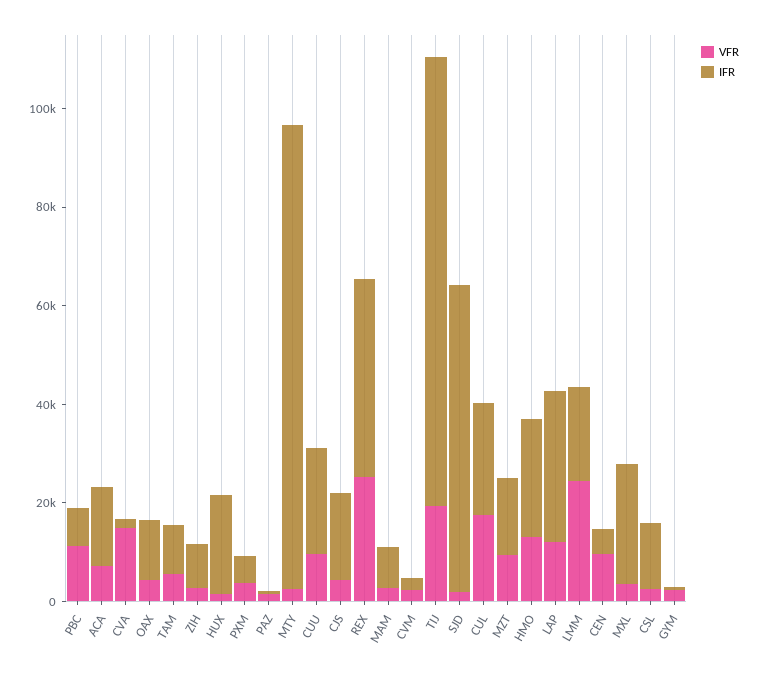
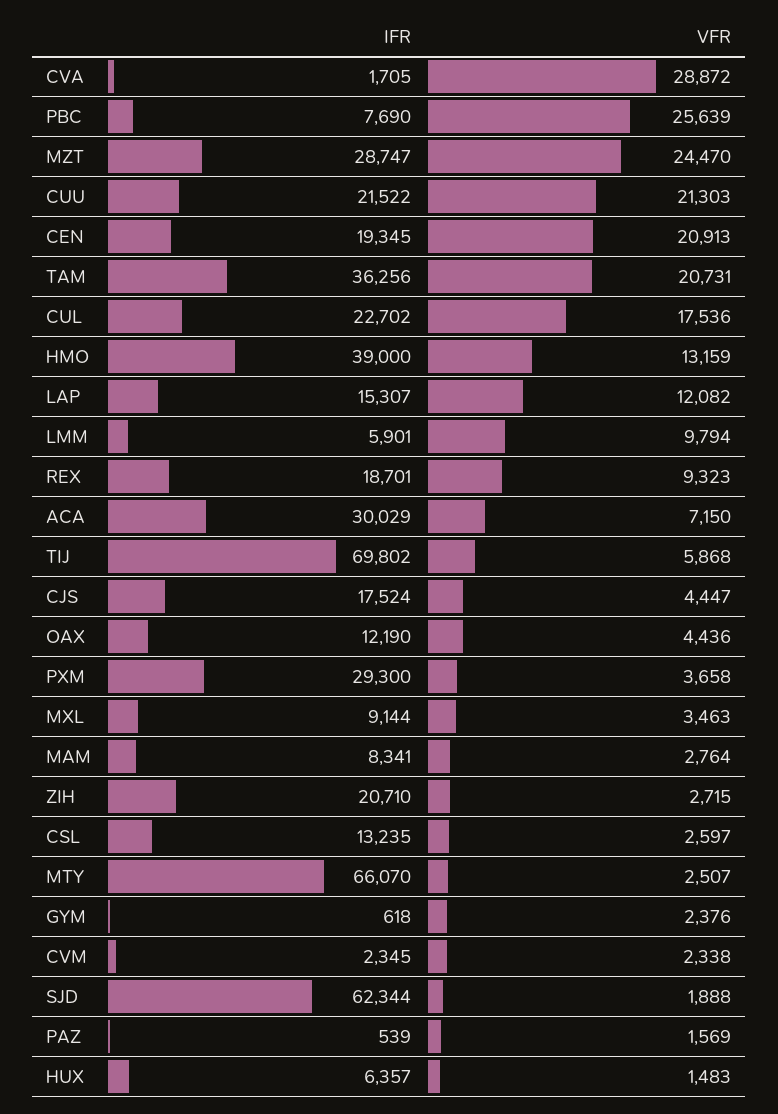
  {
    "VFR": {
-     "PBC": 10000,
+     "PBC": 25639,
      "ACA": 7150,
-     "CVA": 15000,
+     "CVA": 28872,
      "OAX": 4436,
-     "TAM": 5000,
+     "TAM": 20731,
      "ZIH": 2715,
      "HUX": 1483,
      "PXM": 3658,
      "PAZ": 1569,
      "MTY": 2507,
-     "CUU": 10000,
+     "CUU": 21303,
      "CJS": 4447,
-     "REX": 25000,
+     "REX": 9323,
      "MAM": 2764,
      "CVM": 2338,
-     "TIJ": 20000,
+     "TIJ": 5868,
      "SJD": 1888,
      "CUL": 17536,
-     "MZT": 10000,
+     "MZT": 24470,
      "HMO": 13159,
      "LAP": 12082,
-     "LMM": 25000,
+     "LMM": 9794,
-     "CEN": 10000,
+     "CEN": 20913,
      "MXL": 3463,
      "CSL": 2597,
      "GYM": 2376
    },
    "IFR": {
      "PBC": 7690,
-     "ACA": 15000,
+     "ACA": 30029,
      "CVA": 1705,
      "OAX": 12190,
-     "TAM": 10000,
+     "TAM": 36256,
-     "ZIH": 10000,
+     "ZIH": 20710,
-     "HUX": 20000,
+     "HUX": 6357,
-     "PXM": 5000,
+     "PXM": 29300,
      "PAZ": 539,
-     "MTY": 95000,
+     "MTY": 66070,
      "CUU": 21522,
      "CJS": 17524,
-     "REX": 40000,
+     "REX": 18701,
      "MAM": 8341,
      "CVM": 2345,
-     "TIJ": 90000,
+     "TIJ": 69802,
      "SJD": 62344,
      "CUL": 22702,
-     "MZT": 15000,
+     "MZT": 28747,
-     "HMO": 25000,
+     "HMO": 39000,
-     "LAP": 30000,
+     "LAP": 15307,
-     "LMM": 20000,
+     "LMM": 5901,
-     "CEN": 5000,
+     "CEN": 19345,
-     "MXL": 25000,
+     "MXL": 9144,
      "CSL": 13235,
      "GYM": 618
    }
  }

